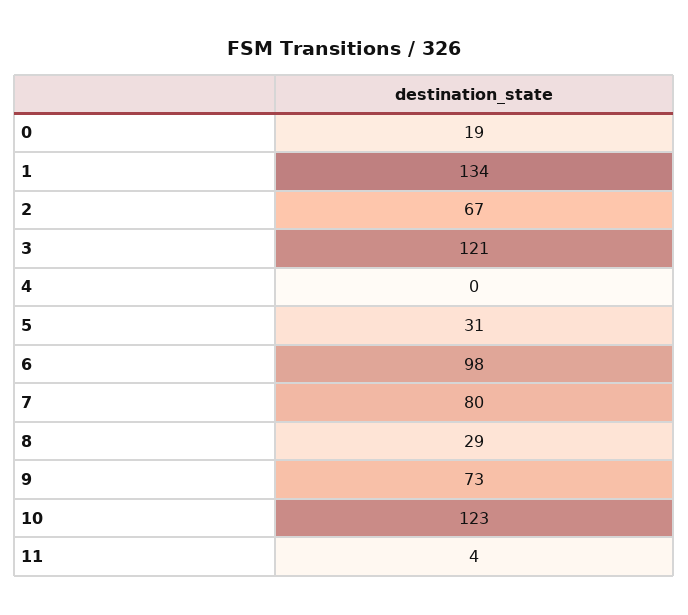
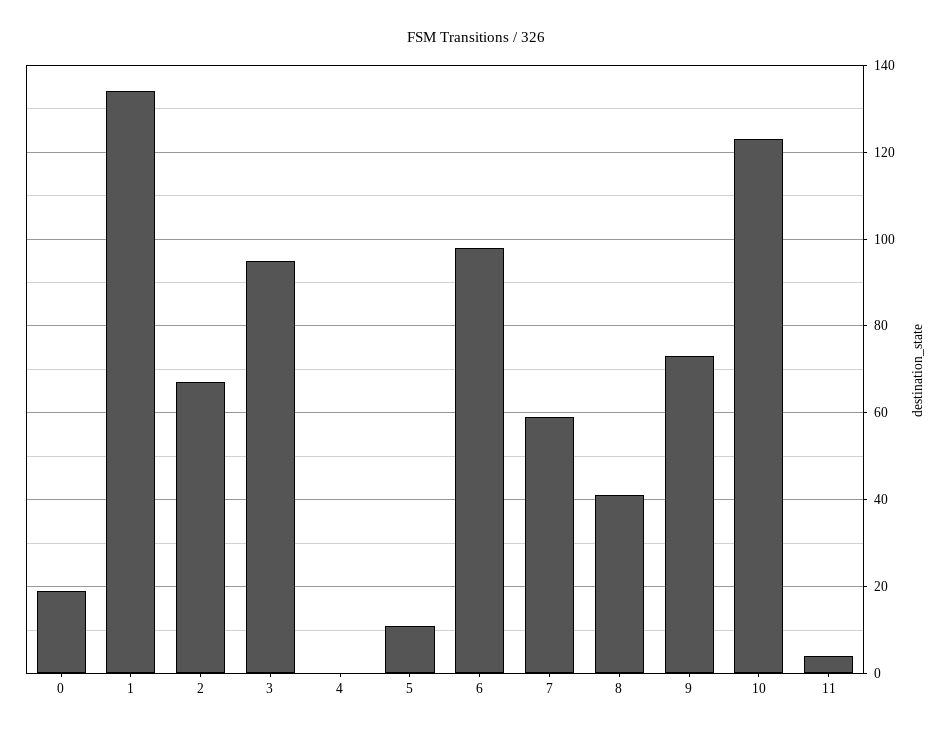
  {
    "0": 19,
    "1": 134,
    "2": 67,
-   "3": 121,
+   "3": 95,
    "4": 0,
-   "5": 31,
+   "5": 10,
    "6": 98,
-   "7": 80,
+   "7": 60,
-   "8": 29,
+   "8": 40,
    "9": 73,
    "10": 123,
    "11": 4
  }

